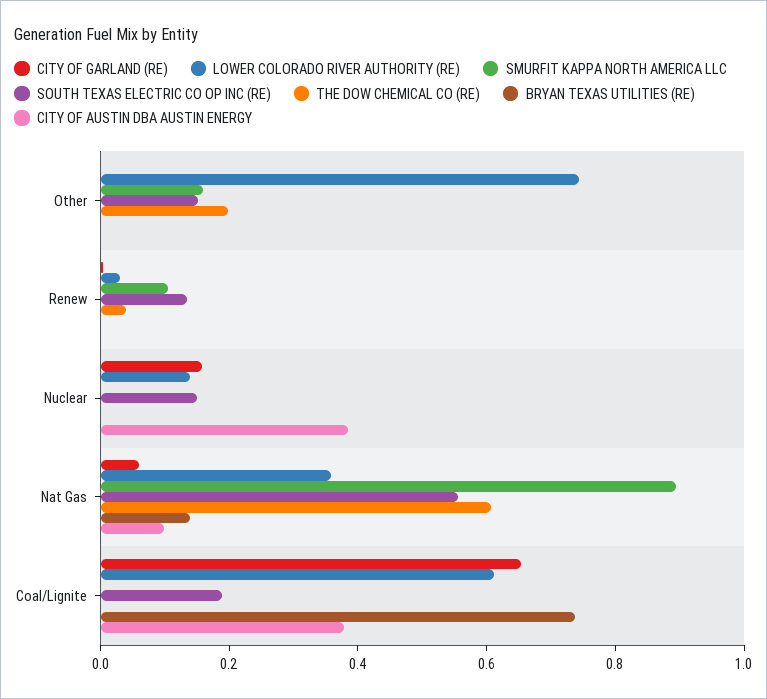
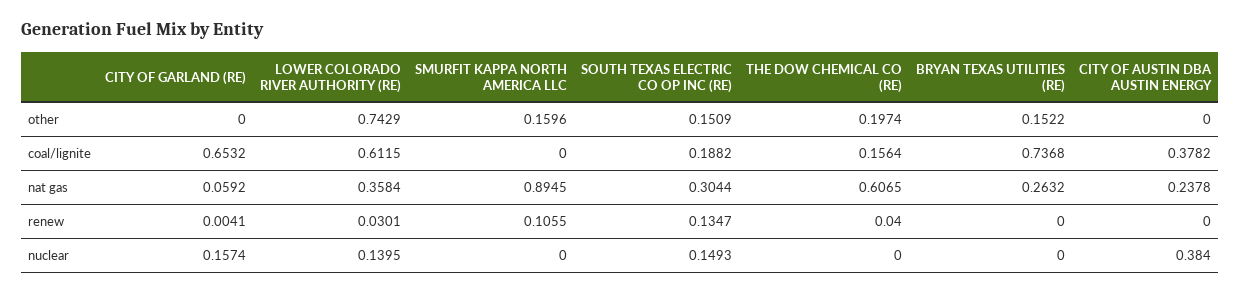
  {
    "CITY OF GARLAND (RE)": {
      "Other": 0,
      "Renew": 0.0041,
      "Nuclear": 0.1574,
      "Nat Gas": 0.0592,
      "Coal/Lignite": 0.6532
    },
    "LOWER COLORADO RIVER AUTHORITY (RE)": {
      "Other": 0.7429,
      "Renew": 0.0301,
      "Nuclear": 0.1395,
      "Nat Gas": 0.3584,
      "Coal/Lignite": 0.6115
    },
    "SMURFIT KAPPA NORTH AMERICA LLC": {
      "Other": 0.1596,
      "Renew": 0.1055,
      "Nuclear": 0,
      "Nat Gas": 0.8945,
      "Coal/Lignite": 0
    },
    "SOUTH TEXAS ELECTRIC CO OP INC (RE)": {
      "Other": 0.1509,
      "Renew": 0.1347,
      "Nuclear": 0.1493,
-     "Nat Gas": 0.55,
+     "Nat Gas": 0.3044,
      "Coal/Lignite": 0.1882
    },
    "THE DOW CHEMICAL CO (RE)": {
      "Other": 0.1974,
      "Renew": 0.04,
      "Nuclear": 0,
      "Nat Gas": 0.6065,
-     "Coal/Lignite": 0
+     "Coal/Lignite": 0.1564
    },
    "BRYAN TEXAS UTILITIES (RE)": {
-     "Other": 0,
+     "Other": 0.1522,
      "Renew": 0,
      "Nuclear": 0,
-     "Nat Gas": 0.15,
+     "Nat Gas": 0.2632,
      "Coal/Lignite": 0.7368
    },
    "CITY OF AUSTIN DBA AUSTIN ENERGY": {
      "Other": 0,
      "Renew": 0,
      "Nuclear": 0.384,
-     "Nat Gas": 0.1,
+     "Nat Gas": 0.2378,
      "Coal/Lignite": 0.3782
    }
  }

